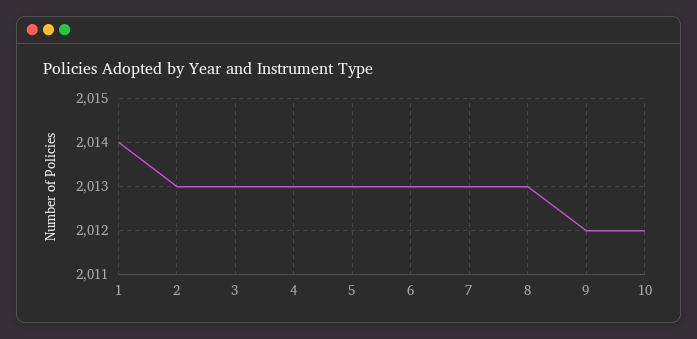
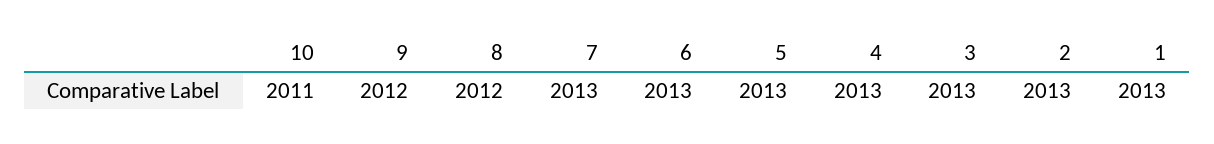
  {
-   "1": 2014,
+   "1": 2013,
    "2": 2013,
    "3": 2013,
    "4": 2013,
    "5": 2013,
    "6": 2013,
    "7": 2013,
-   "8": 2013,
+   "8": 2012,
    "9": 2012,
-   "10": 2012
+   "10": 2011
  }

